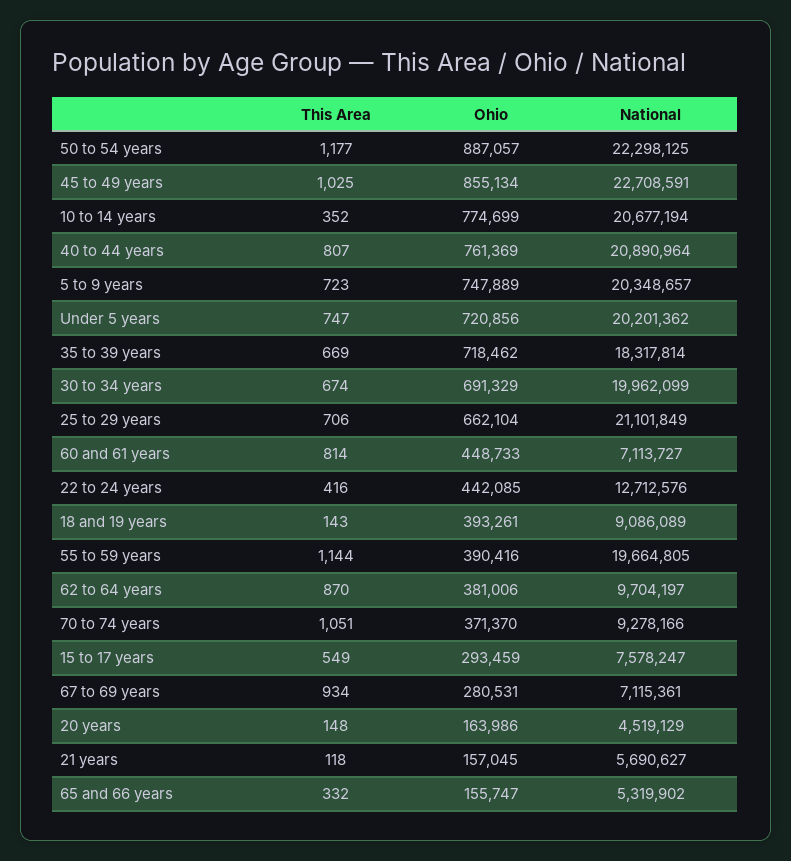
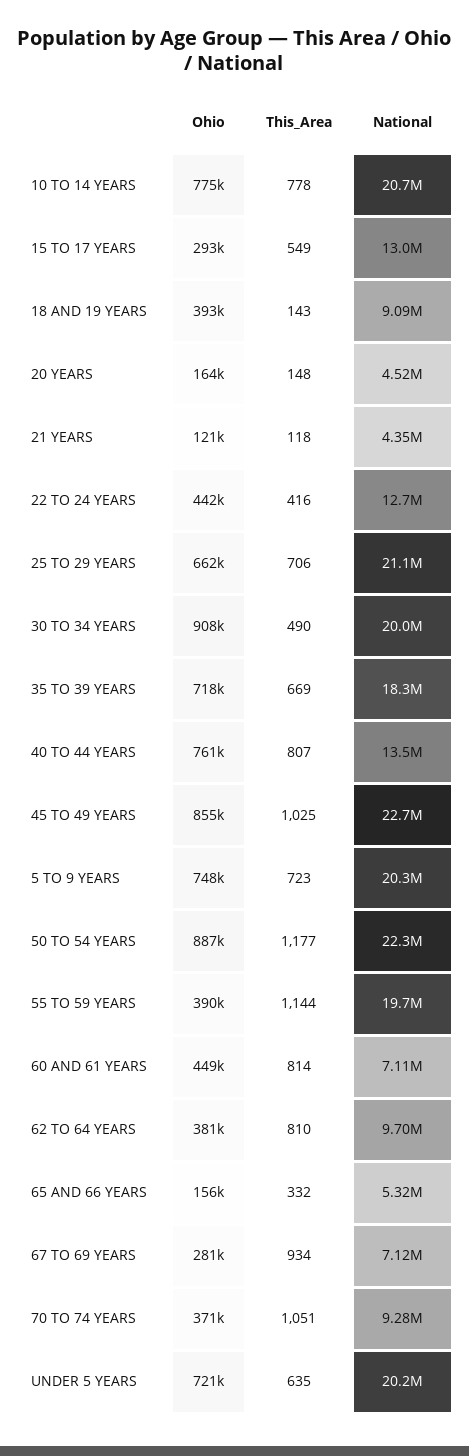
  {
    "This Area": {
      "50 to 54 years": 1177,
      "45 to 49 years": 1025,
-     "10 to 14 years": 352,
+     "10 to 14 years": 778,
      "40 to 44 years": 807,
      "5 to 9 years": 723,
-     "Under 5 years": 747,
+     "Under 5 years": 635,
      "35 to 39 years": 669,
-     "30 to 34 years": 674,
+     "30 to 34 years": 490,
      "25 to 29 years": 706,
      "60 and 61 years": 814,
      "22 to 24 years": 416,
      "18 and 19 years": 143,
      "55 to 59 years": 1144,
-     "62 to 64 years": 870,
+     "62 to 64 years": 810,
      "70 to 74 years": 1051,
      "15 to 17 years": 549,
      "67 to 69 years": 934,
      "20 years": 148,
      "21 years": 118,
      "65 and 66 years": 332
    },
    "Ohio": {
      "50 to 54 years": 887057,
      "45 to 49 years": 855134,
      "10 to 14 years": 774699,
      "40 to 44 years": 761369,
      "5 to 9 years": 747889,
      "Under 5 years": 720856,
      "35 to 39 years": 718462,
-     "30 to 34 years": 691329,
+     "30 to 34 years": 908000,
      "25 to 29 years": 662104,
      "60 and 61 years": 448733,
      "22 to 24 years": 442085,
      "18 and 19 years": 393261,
      "55 to 59 years": 390416,
      "62 to 64 years": 381006,
      "70 to 74 years": 371370,
      "15 to 17 years": 293459,
      "67 to 69 years": 280531,
      "20 years": 163986,
-     "21 years": 157045,
+     "21 years": 121000,
      "65 and 66 years": 155747
    },
    "National": {
      "50 to 54 years": 22298125,
      "45 to 49 years": 22708591,
      "10 to 14 years": 20677194,
-     "40 to 44 years": 20890964,
+     "40 to 44 years": 13500000,
      "5 to 9 years": 20348657,
      "Under 5 years": 20201362,
      "35 to 39 years": 18317814,
      "30 to 34 years": 19962099,
      "25 to 29 years": 21101849,
      "60 and 61 years": 7113727,
      "22 to 24 years": 12712576,
      "18 and 19 years": 9086089,
      "55 to 59 years": 19664805,
      "62 to 64 years": 9704197,
      "70 to 74 years": 9278166,
-     "15 to 17 years": 7578247,
+     "15 to 17 years": 13000000,
      "67 to 69 years": 7115361,
      "20 years": 4519129,
-     "21 years": 5690627,
+     "21 years": 4350000,
      "65 and 66 years": 5319902
    }
  }

